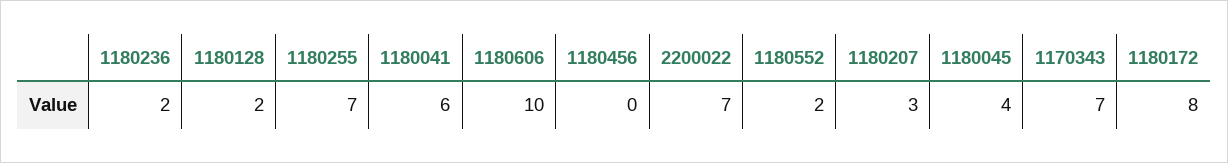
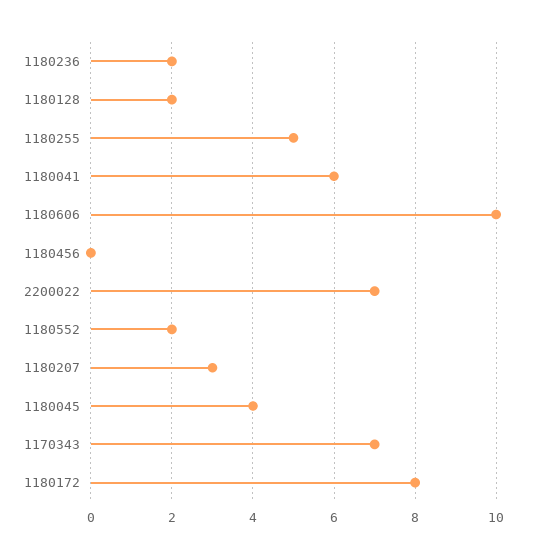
  {
    "1180236": 2,
    "1180128": 2,
-   "1180255": 7,
+   "1180255": 5,
    "1180041": 6,
    "1180606": 10,
    "1180456": 0,
    "2200022": 7,
    "1180552": 2,
    "1180207": 3,
    "1180045": 4,
    "1170343": 7,
    "1180172": 8
  }

